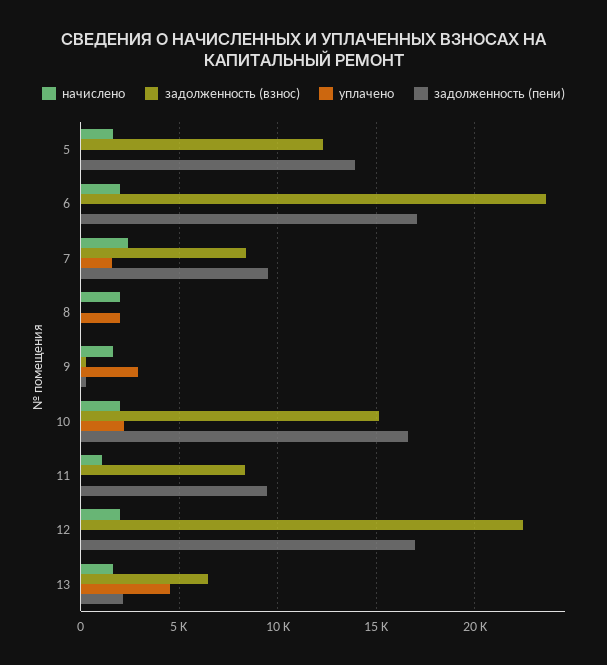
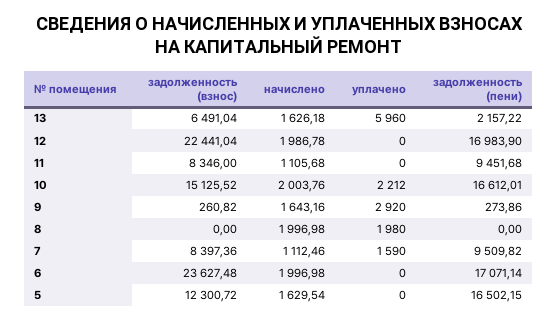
  {
    "начислено": {
      "5": 1629.54,
      "6": 1996.98,
-     "7": 2500,
+     "7": 1112.46,
      "8": 1996.98,
      "9": 1643.16,
      "10": 2003.76,
      "11": 1105.68,
      "12": 1986.78,
      "13": 1626.18
    },
    "задолженность (взнос)": {
      "5": 12300.72,
      "6": 23627.48,
      "7": 8397.36,
      "8": 0,
      "9": 260.82,
      "10": 15125.52,
      "11": 8346,
      "12": 22441.04,
      "13": 6491.04
    },
    "уплачено": {
      "5": 0,
      "6": 0,
      "7": 1590,
      "8": 1980,
      "9": 2920,
      "10": 2212,
      "11": 0,
      "12": 0,
-     "13": 4500
+     "13": 5960
    },
    "задолженность (пени)": {
-     "5": 14000,
+     "5": 16502.15,
      "6": 17071.14,
      "7": 9509.82,
      "8": 0,
      "9": 273.86,
      "10": 16612.01,
      "11": 9451.68,
      "12": 16983.9,
      "13": 2157.22
    }
  }

